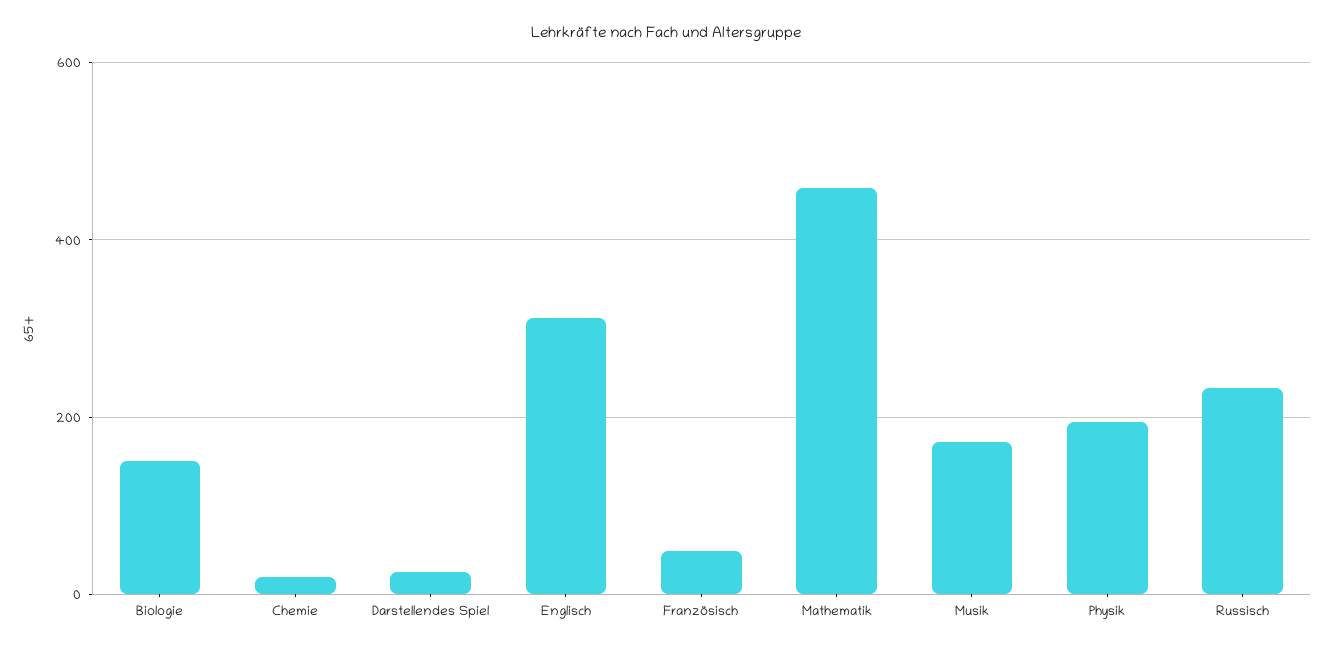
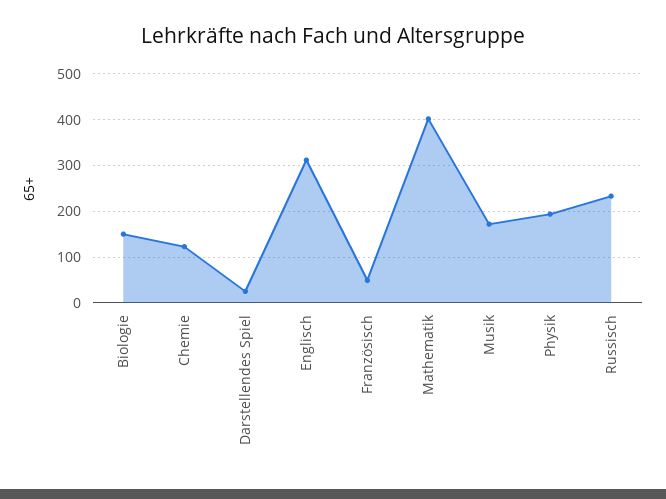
  {
    "Biologie": 160,
-   "Chemie": 20,
+   "Chemie": 120,
    "Darstellendes Spiel": 20,
    "Englisch": 320,
    "Französisch": 40,
-   "Mathematik": 460,
+   "Mathematik": 400,
    "Musik": 180,
    "Physik": 200,
    "Russisch": 240
  }

